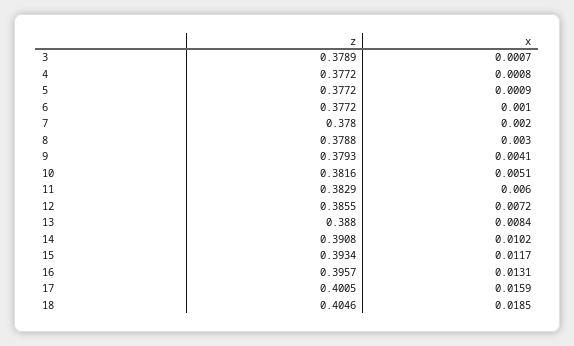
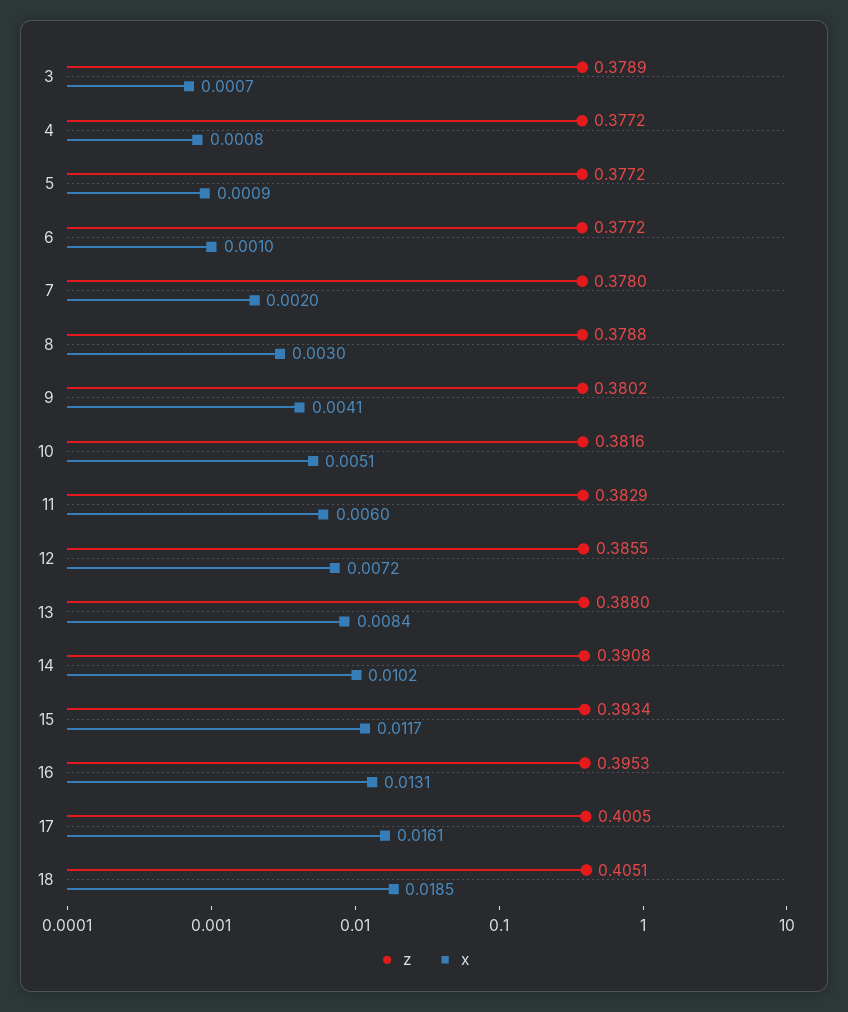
  {
    "z": {
      "3": 0.3789,
      "4": 0.3772,
      "5": 0.3772,
      "6": 0.3772,
      "7": 0.378,
      "8": 0.3788,
-     "9": 0.3793,
+     "9": 0.3802,
      "10": 0.3816,
      "11": 0.3829,
      "12": 0.3855,
      "13": 0.388,
      "14": 0.3908,
      "15": 0.3934,
-     "16": 0.3957,
+     "16": 0.3953,
      "17": 0.4005,
-     "18": 0.4046
+     "18": 0.4051
    },
    "x": {
      "3": 0.0007,
      "4": 0.0008,
      "5": 0.0009,
      "6": 0.001,
      "7": 0.002,
      "8": 0.003,
      "9": 0.0041,
      "10": 0.0051,
      "11": 0.006,
      "12": 0.0072,
      "13": 0.0084,
      "14": 0.0102,
      "15": 0.0117,
      "16": 0.0131,
-     "17": 0.0159,
+     "17": 0.0161,
      "18": 0.0185
    }
  }

